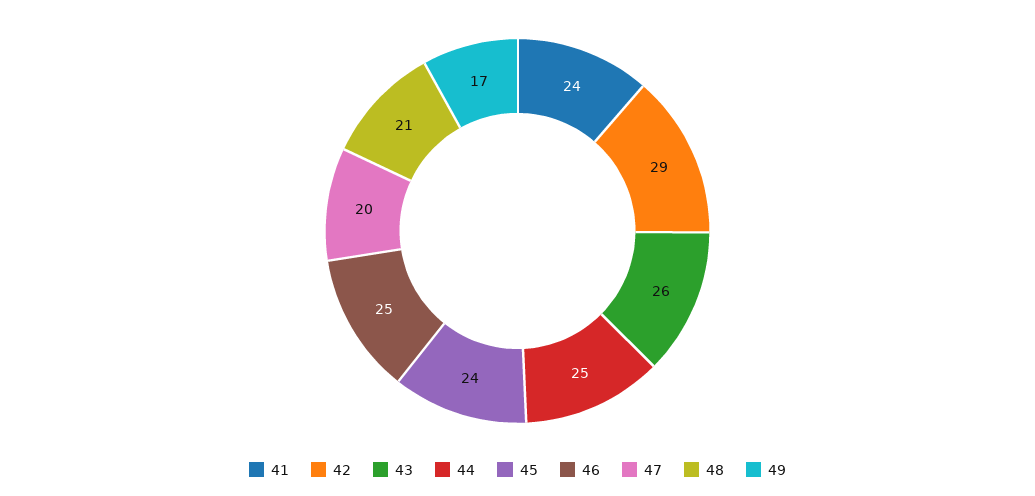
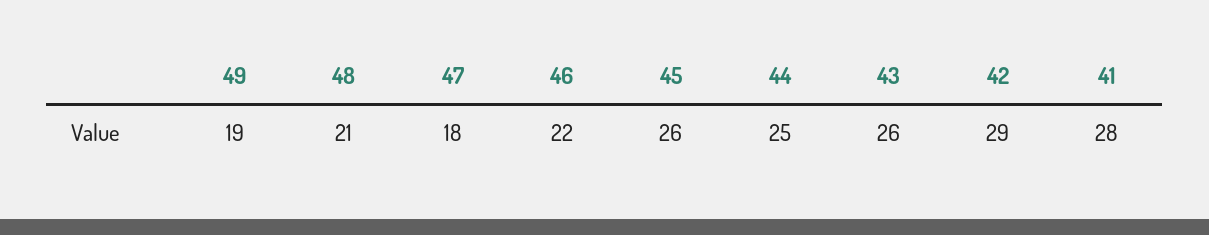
  {
-   "41": 24,
+   "41": 28,
    "42": 29,
    "43": 26,
    "44": 25,
-   "45": 24,
+   "45": 26,
-   "46": 25,
+   "46": 22,
-   "47": 20,
+   "47": 18,
    "48": 21,
-   "49": 17
+   "49": 19
  }

